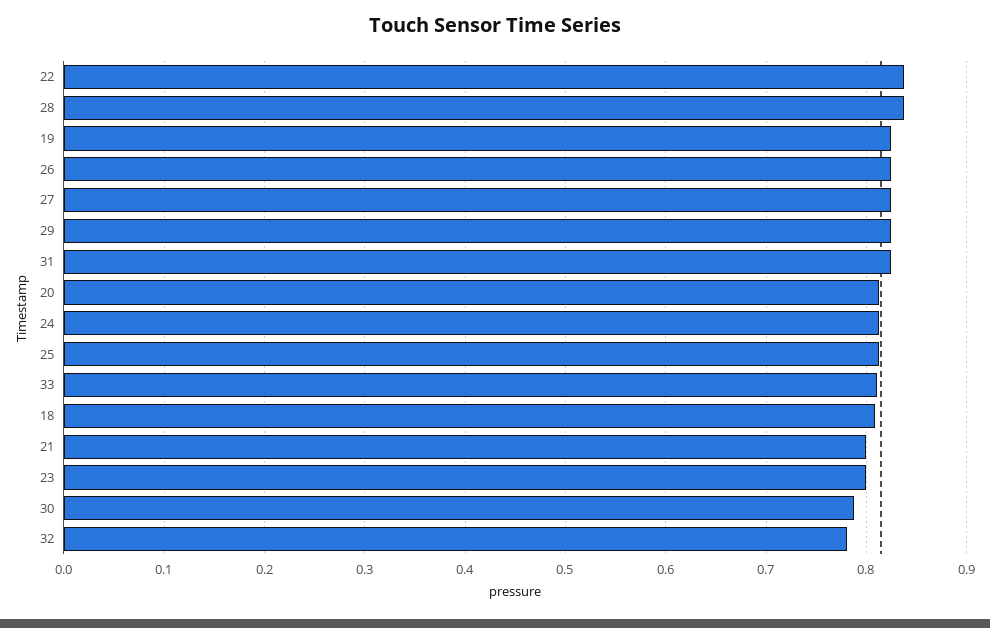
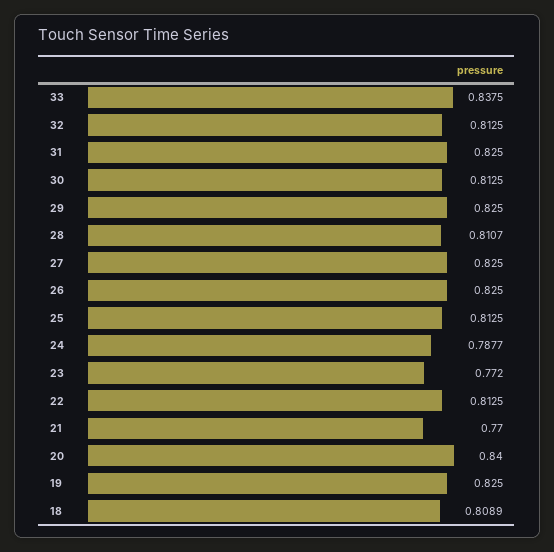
  {
-   "22": 0.84,
+   "22": 0.8125,
-   "28": 0.84,
+   "28": 0.8107,
    "19": 0.825,
    "26": 0.825,
    "27": 0.825,
    "29": 0.825,
    "31": 0.825,
-   "20": 0.81,
+   "20": 0.84,
-   "24": 0.81,
+   "24": 0.7877,
    "25": 0.8125,
-   "33": 0.81,
+   "33": 0.8375,
    "18": 0.8089,
-   "21": 0.8,
+   "21": 0.77,
-   "23": 0.8,
+   "23": 0.772,
-   "30": 0.79,
+   "30": 0.8125,
-   "32": 0.78
+   "32": 0.8125
  }

